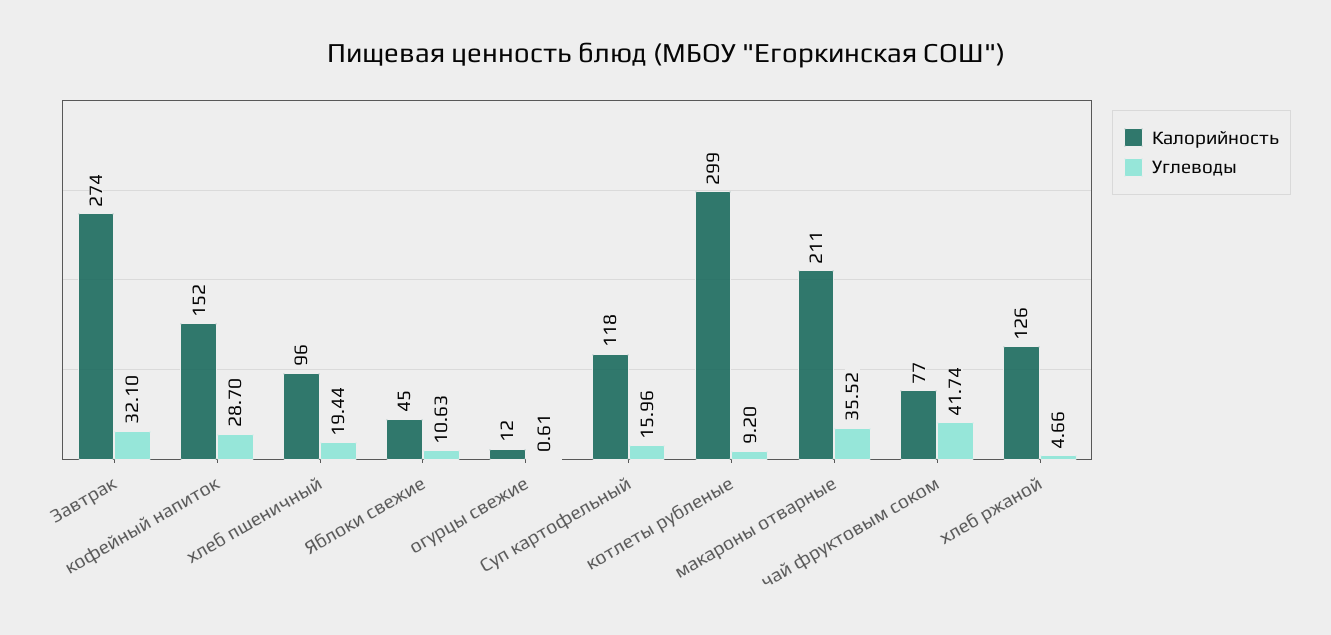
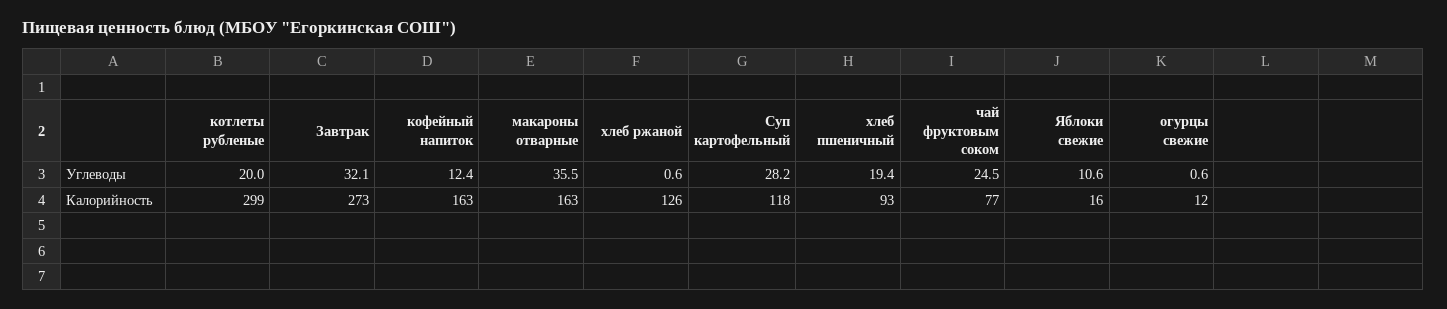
  {
    "Калорийность": {
-     "Завтрак": 274,
+     "Завтрак": 273,
-     "кофейный напиток": 152,
+     "кофейный напиток": 163,
-     "хлеб пшеничный": 96,
+     "хлеб пшеничный": 93,
-     "Яблоки свежие": 45,
+     "Яблоки свежие": 16,
      "огурцы свежие": 12,
      "Суп картофельный": 118,
      "котлеты рубленые": 299,
-     "макароны отварные": 211,
+     "макароны отварные": 163,
      "чай фруктовым соком": 77,
      "хлеб ржаной": 126
    },
    "Углеводы": {
      "Завтрак": 32.1,
-     "кофейный напиток": 28.7,
+     "кофейный напиток": 12.4,
      "хлеб пшеничный": 19.44,
      "Яблоки свежие": 10.63,
      "огурцы свежие": 0.61,
-     "Суп картофельный": 15.96,
+     "Суп картофельный": 28.2,
-     "котлеты рубленые": 9.2,
+     "котлеты рубленые": 20,
      "макароны отварные": 35.52,
-     "чай фруктовым соком": 41.74,
+     "чай фруктовым соком": 24.5,
-     "хлеб ржаной": 4.66
+     "хлеб ржаной": 0.6
    }
  }

